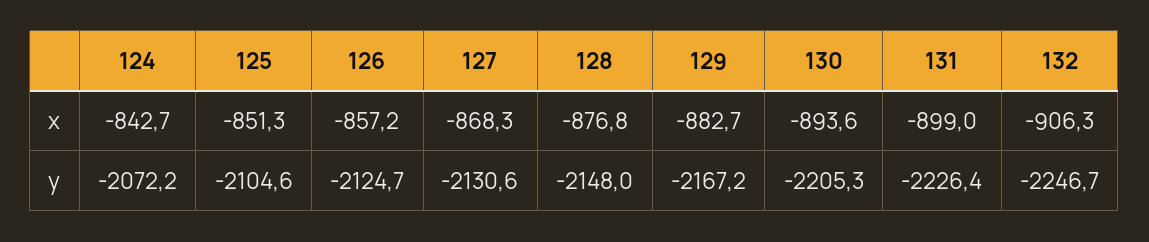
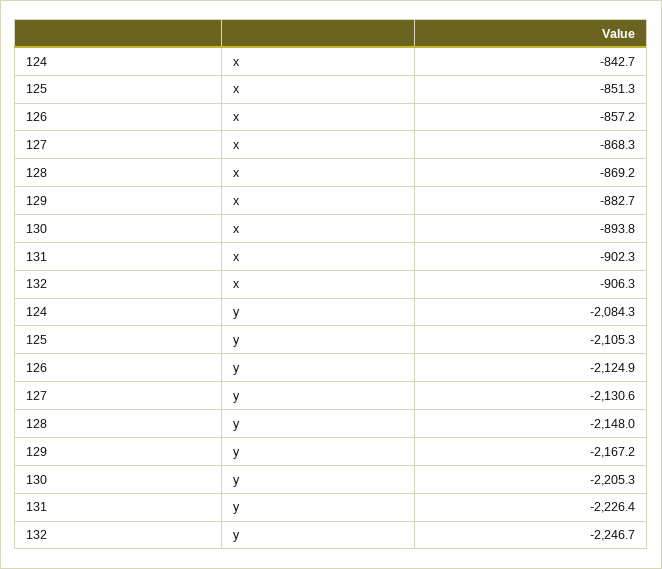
  {
    "124": {
      "x": -842.7,
-     "y": -2072.2
+     "y": -2084.3
    },
    "125": {
      "x": -851.3,
-     "y": -2104.6
+     "y": -2105.3
    },
    "126": {
      "x": -857.2,
-     "y": -2124.7
+     "y": -2124.9
    },
    "127": {
      "x": -868.3,
      "y": -2130.6
    },
    "128": {
-     "x": -876.8,
+     "x": -869.2,
      "y": -2148
    },
    "129": {
      "x": -882.7,
      "y": -2167.2
    },
    "130": {
-     "x": -893.6,
+     "x": -893.8,
      "y": -2205.3
    },
    "131": {
-     "x": -899,
+     "x": -902.3,
      "y": -2226.4
    },
    "132": {
      "x": -906.3,
      "y": -2246.7
    }
  }

